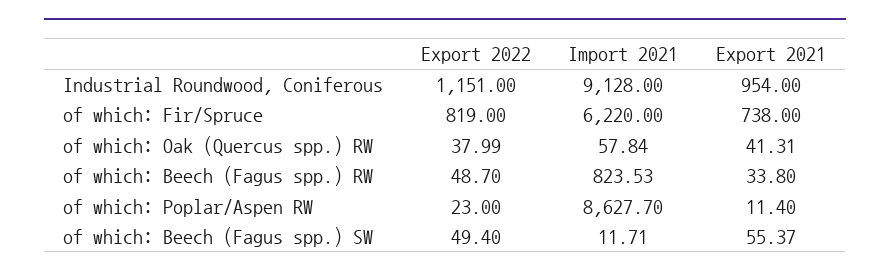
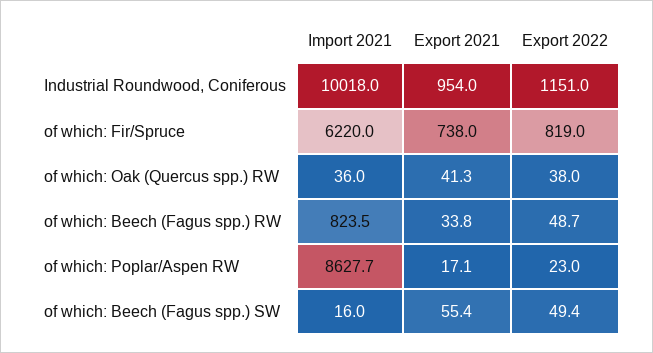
  {
    "Export 2022": {
      "Industrial Roundwood, Coniferous": 1151,
      "of which: Fir/Spruce": 819,
      "of which: Oak (Quercus spp.) RW": 37.99,
      "of which: Beech (Fagus spp.) RW": 48.7,
      "of which: Poplar/Aspen RW": 23,
      "of which: Beech (Fagus spp.) SW": 49.4
    },
    "Import 2021": {
-     "Industrial Roundwood, Coniferous": 9128,
+     "Industrial Roundwood, Coniferous": 10018,
      "of which: Fir/Spruce": 6220,
-     "of which: Oak (Quercus spp.) RW": 57.84,
+     "of which: Oak (Quercus spp.) RW": 36,
      "of which: Beech (Fagus spp.) RW": 823.53,
      "of which: Poplar/Aspen RW": 8627.7,
-     "of which: Beech (Fagus spp.) SW": 11.71
+     "of which: Beech (Fagus spp.) SW": 16
    },
    "Export 2021": {
      "Industrial Roundwood, Coniferous": 954,
      "of which: Fir/Spruce": 738,
      "of which: Oak (Quercus spp.) RW": 41.31,
      "of which: Beech (Fagus spp.) RW": 33.8,
-     "of which: Poplar/Aspen RW": 11.4,
+     "of which: Poplar/Aspen RW": 17.1,
      "of which: Beech (Fagus spp.) SW": 55.37
    }
  }

